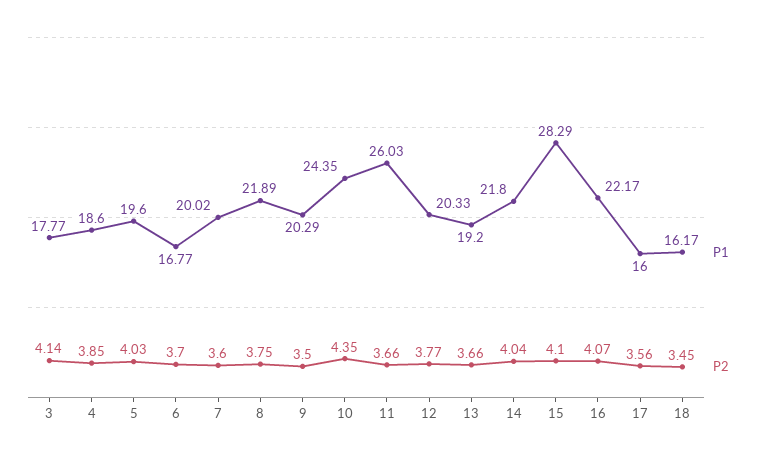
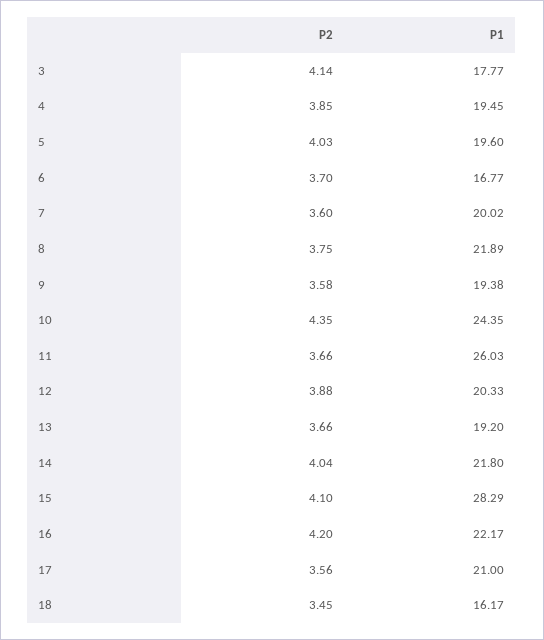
  {
    "P1": {
      "3": 17.77,
-     "4": 18.6,
+     "4": 19.45,
      "5": 19.6,
      "6": 16.77,
      "7": 20.02,
      "8": 21.89,
-     "9": 20.29,
+     "9": 19.38,
      "10": 24.35,
      "11": 26.03,
      "12": 20.33,
      "13": 19.2,
      "14": 21.8,
      "15": 28.29,
      "16": 22.17,
-     "17": 16,
+     "17": 21,
      "18": 16.17
    },
    "P2": {
      "3": 4.14,
      "4": 3.85,
      "5": 4.03,
      "6": 3.7,
      "7": 3.6,
      "8": 3.75,
-     "9": 3.5,
+     "9": 3.58,
      "10": 4.35,
      "11": 3.66,
-     "12": 3.77,
+     "12": 3.88,
      "13": 3.66,
      "14": 4.04,
      "15": 4.1,
-     "16": 4.07,
+     "16": 4.2,
      "17": 3.56,
      "18": 3.45
    }
  }

